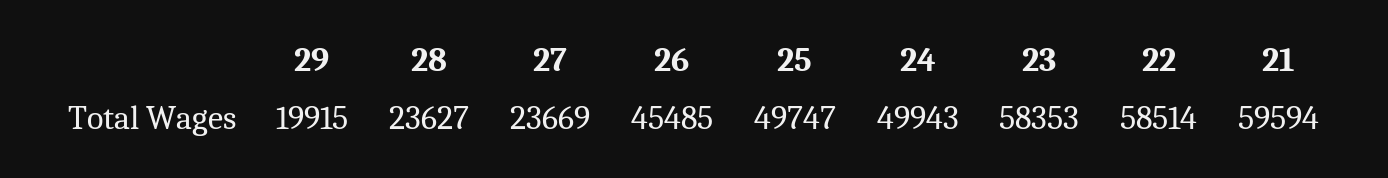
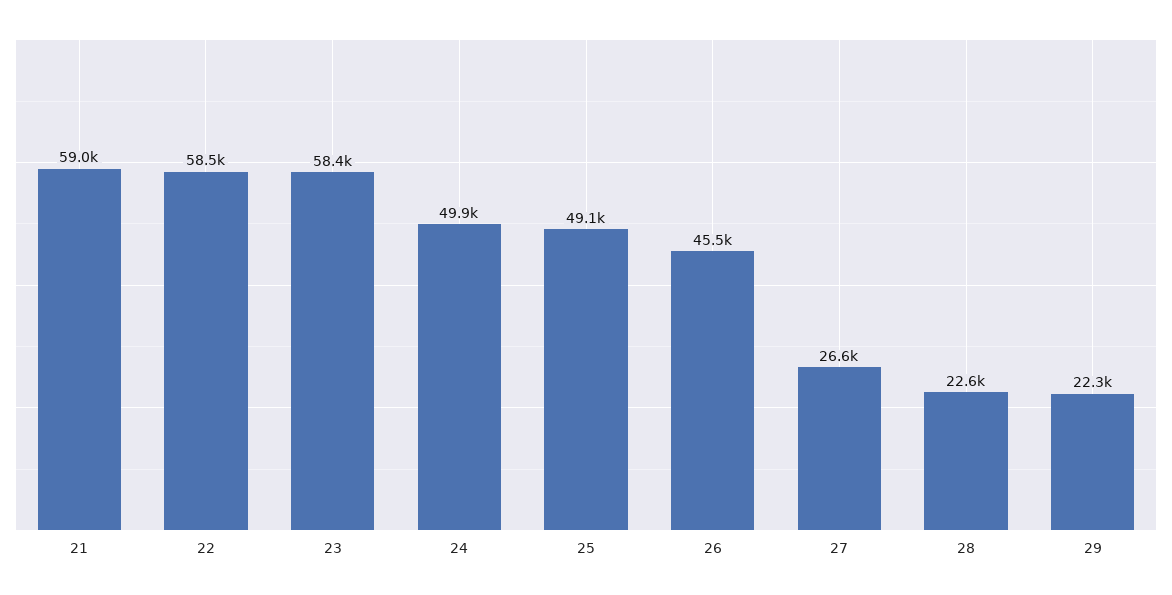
  {
-   "29": 19915,
+   "29": 22300,
-   "28": 23627,
+   "28": 22600,
-   "27": 23669,
+   "27": 26600,
    "26": 45485,
-   "25": 49747,
+   "25": 49100,
    "24": 49943,
    "23": 58353,
    "22": 58514,
-   "21": 59594
+   "21": 59000
  }

